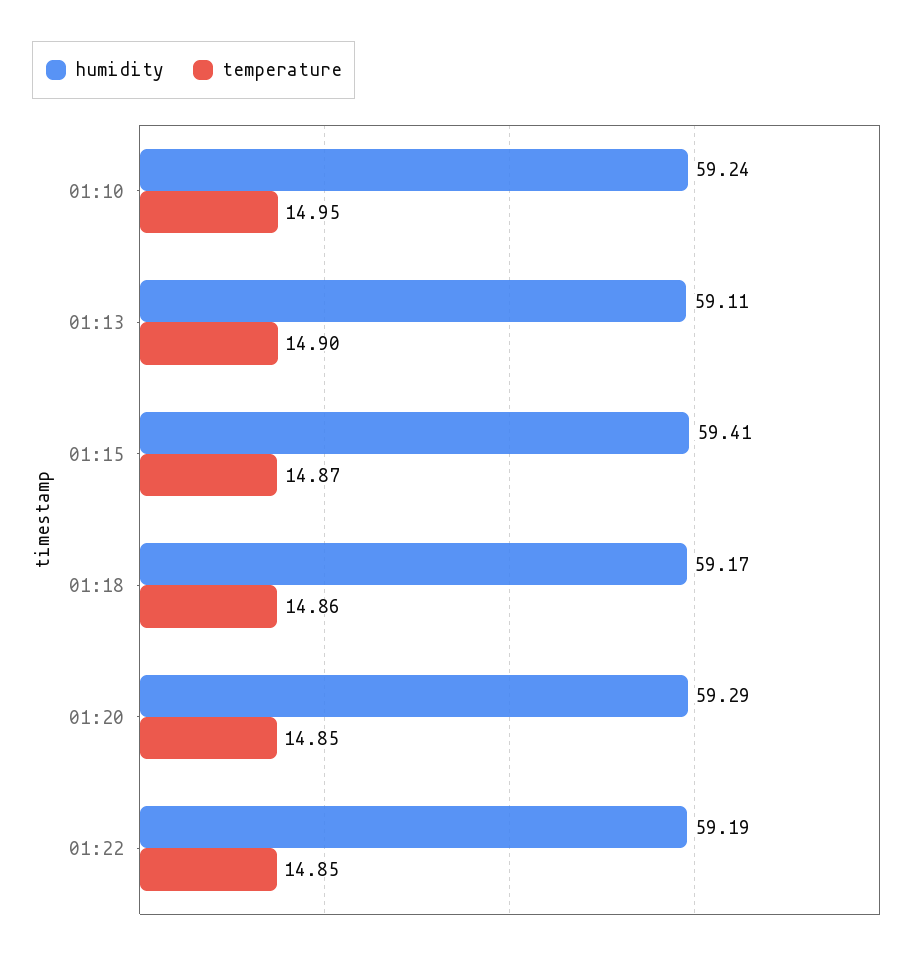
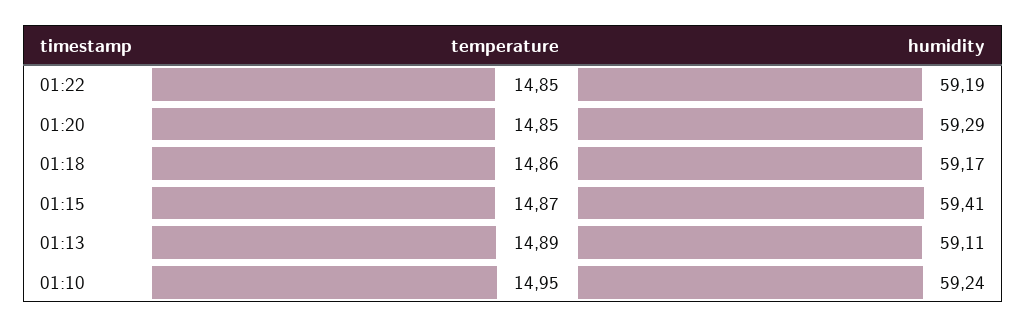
  {
    "humidity": {
      "01:10": 59.24,
      "01:13": 59.11,
      "01:15": 59.41,
      "01:18": 59.17,
      "01:20": 59.29,
      "01:22": 59.19
    },
    "temperature": {
      "01:10": 14.95,
-     "01:13": 14.9,
+     "01:13": 14.89,
      "01:15": 14.87,
      "01:18": 14.86,
      "01:20": 14.85,
      "01:22": 14.85
    }
  }

